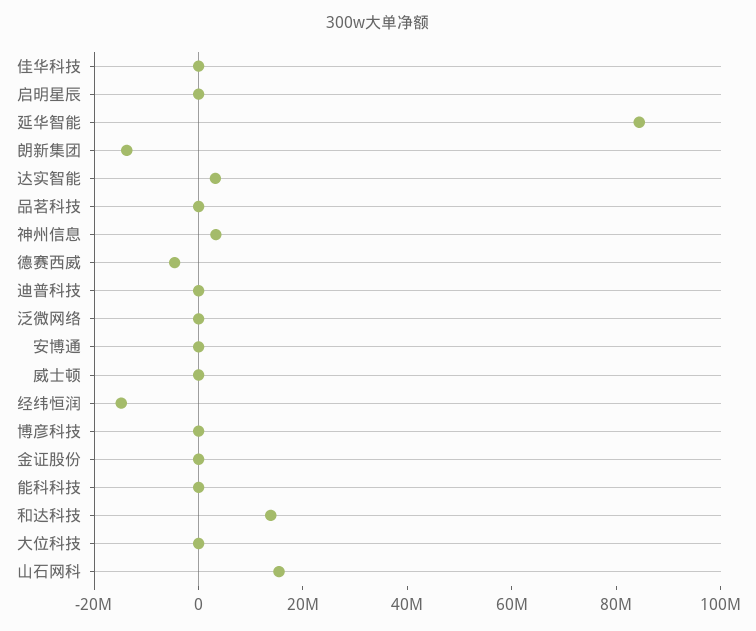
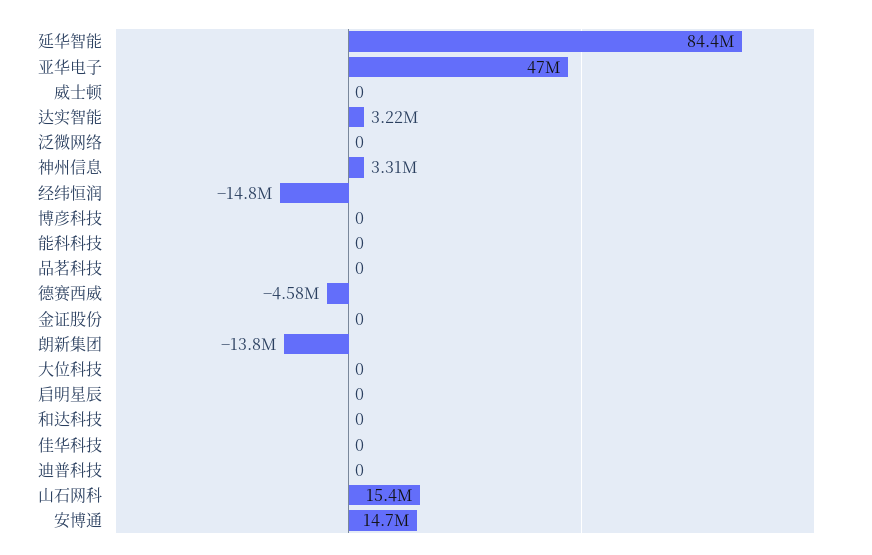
  {
    "佳华科技": 0,
    "启明星辰": 0,
    "延华智能": 84400000,
    "朗新集团": -13800000,
    "达实智能": 3220000,
    "品茗科技": 0,
    "神州信息": 3310000,
    "德赛西威": -4580000,
    "迪普科技": 0,
    "泛微网络": 0,
-   "安博通": 0,
+   "安博通": 14700000,
    "威士顿": 0,
    "经纬恒润": -14800000,
    "博彦科技": 0,
    "金证股份": 0,
    "能科科技": 0,
-   "和达科技": 15000000,
+   "和达科技": 0,
    "大位科技": 0,
-   "山石网科": 15400000
+   "山石网科": 15400000,
+   "亚华电子": 47000000
  }

